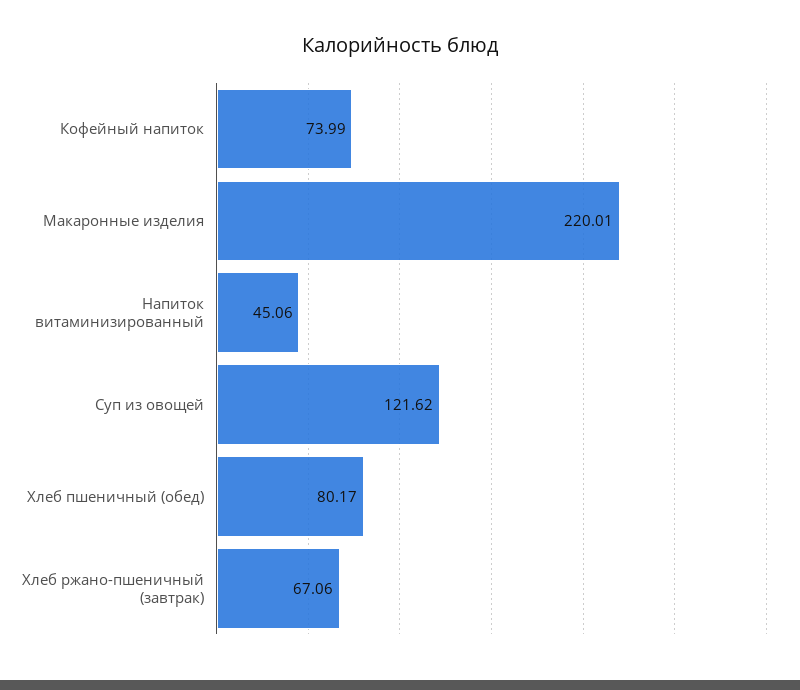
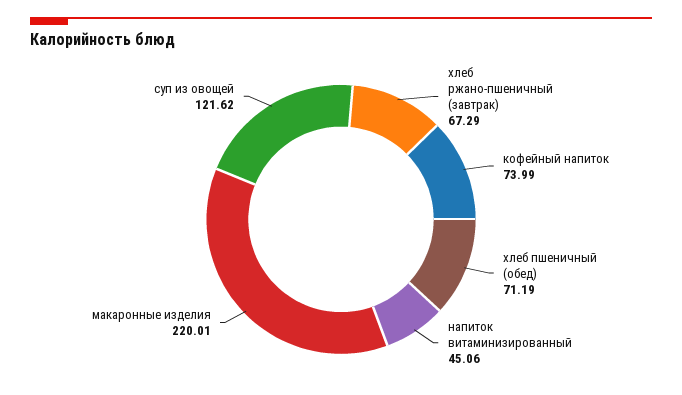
  {
    "Кофейный напиток": 73.99,
    "Макаронные изделия": 220.01,
    "Напиток витаминизированный": 45.06,
    "Суп из овощей": 121.62,
-   "Хлеб пшеничный (обед)": 80.17,
+   "Хлеб пшеничный (обед)": 71.19,
-   "Хлеб ржано-пшеничный (завтрак)": 67.06
+   "Хлеб ржано-пшеничный (завтрак)": 67.29
  }

